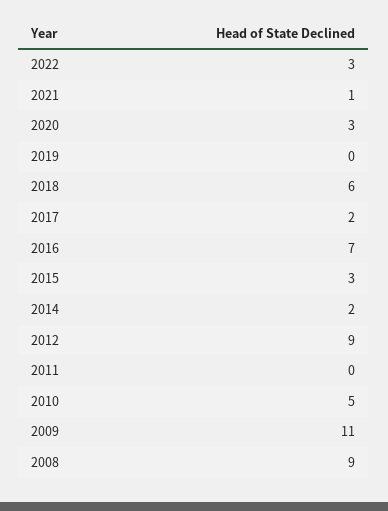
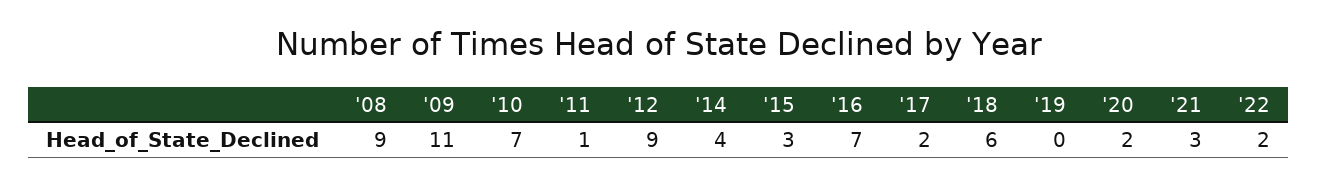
  {
-   "2022": 3,
+   "2022": 2,
-   "2021": 1,
+   "2021": 3,
-   "2020": 3,
+   "2020": 2,
    "2019": 0,
    "2018": 6,
    "2017": 2,
    "2016": 7,
    "2015": 3,
-   "2014": 2,
+   "2014": 4,
    "2012": 9,
-   "2011": 0,
+   "2011": 1,
-   "2010": 5,
+   "2010": 7,
    "2009": 11,
    "2008": 9
  }

